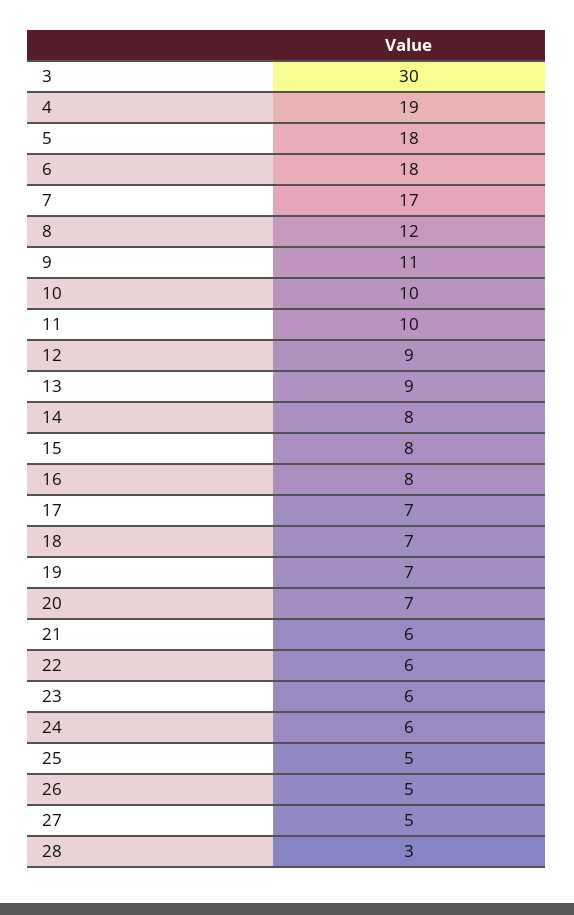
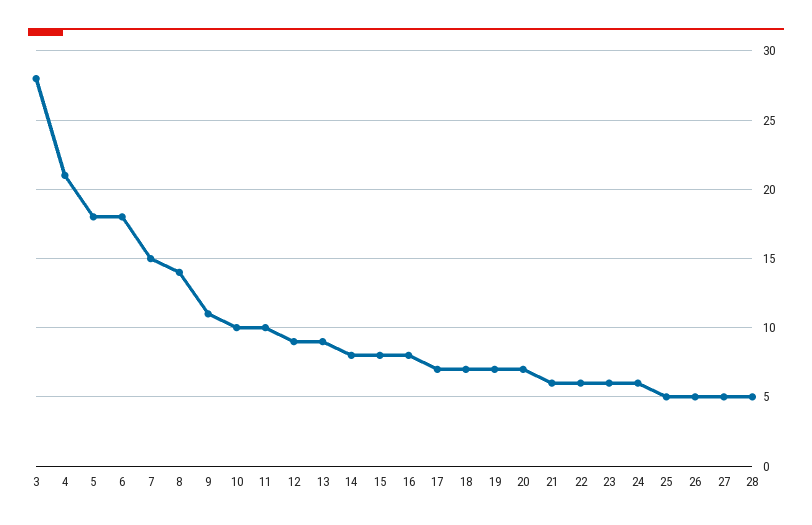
  {
-   "3": 30,
+   "3": 28,
-   "4": 19,
+   "4": 21,
    "5": 18,
    "6": 18,
-   "7": 17,
+   "7": 15,
-   "8": 12,
+   "8": 14,
    "9": 11,
    "10": 10,
    "11": 10,
    "12": 9,
    "13": 9,
    "14": 8,
    "15": 8,
    "16": 8,
    "17": 7,
    "18": 7,
    "19": 7,
    "20": 7,
    "21": 6,
    "22": 6,
    "23": 6,
    "24": 6,
    "25": 5,
    "26": 5,
    "27": 5,
-   "28": 3
+   "28": 5
  }

